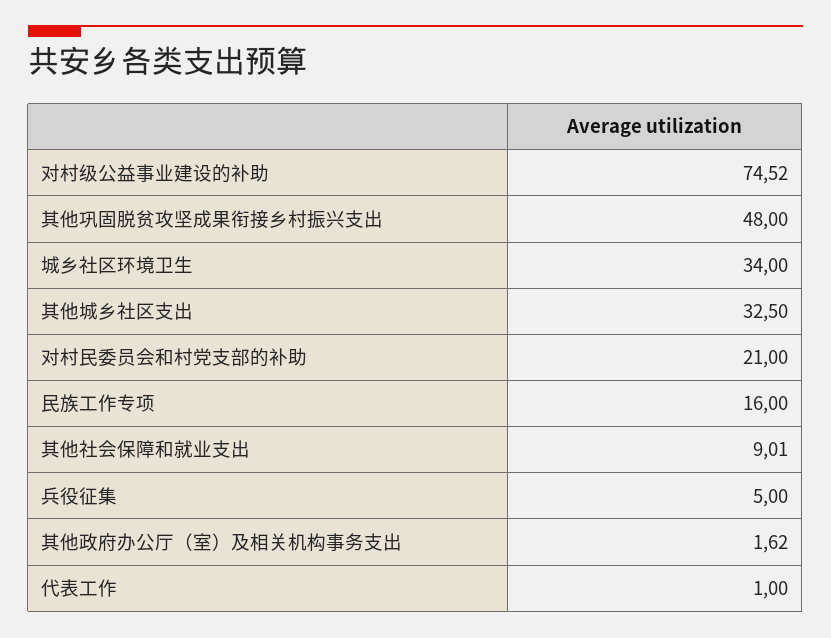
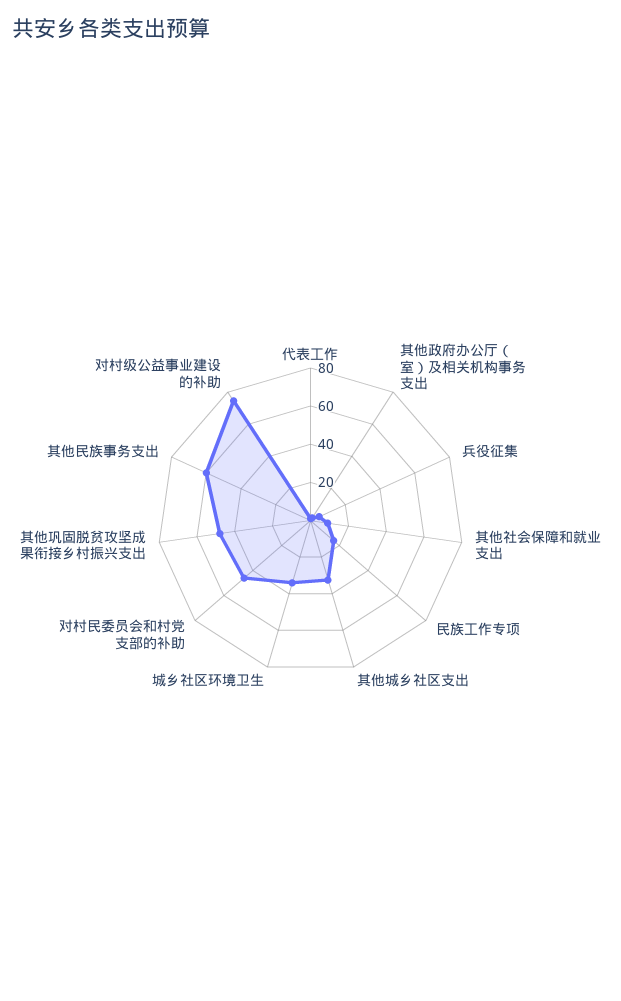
  {
    "对村级公益事业建设的补助": 74.52,
    "其他巩固脱贫攻坚成果衔接乡村振兴支出": 48,
    "城乡社区环境卫生": 34,
    "其他城乡社区支出": 32.5,
-   "对村民委员会和村党支部的补助": 21,
+   "对村民委员会和村党支部的补助": 45,
    "民族工作专项": 16,
    "其他社会保障和就业支出": 9.01,
    "兵役征集": 5,
    "其他政府办公厅（室）及相关机构事务支出": 1.62,
-   "代表工作": 1
+   "代表工作": 1,
+   "其他民族事务支出": 60
  }

